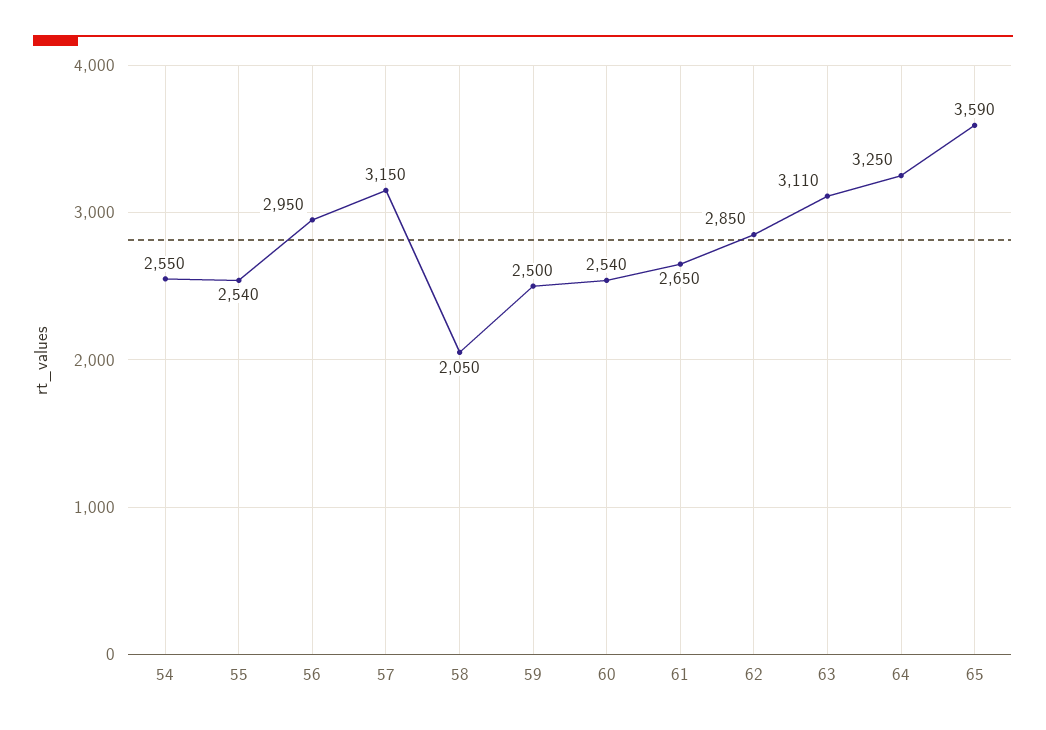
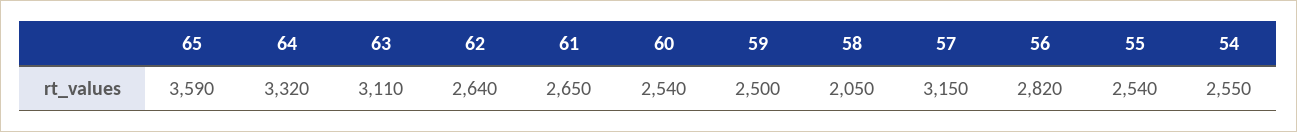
  {
    "54": 2550,
    "55": 2540,
-   "56": 2950,
+   "56": 2820,
    "57": 3150,
    "58": 2050,
    "59": 2500,
    "60": 2540,
    "61": 2650,
-   "62": 2850,
+   "62": 2640,
    "63": 3110,
-   "64": 3250,
+   "64": 3320,
    "65": 3590
  }

